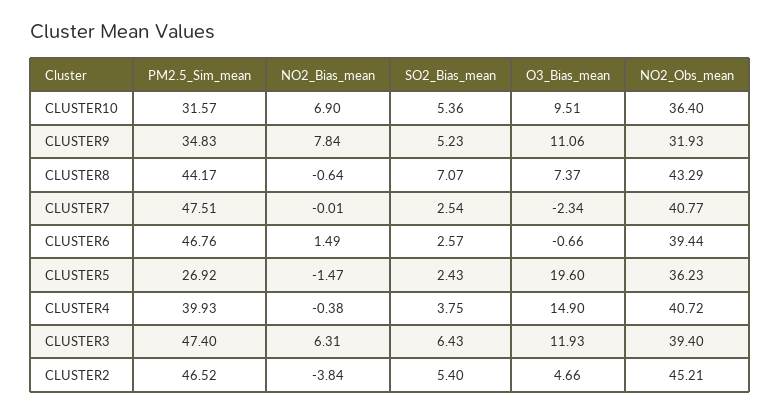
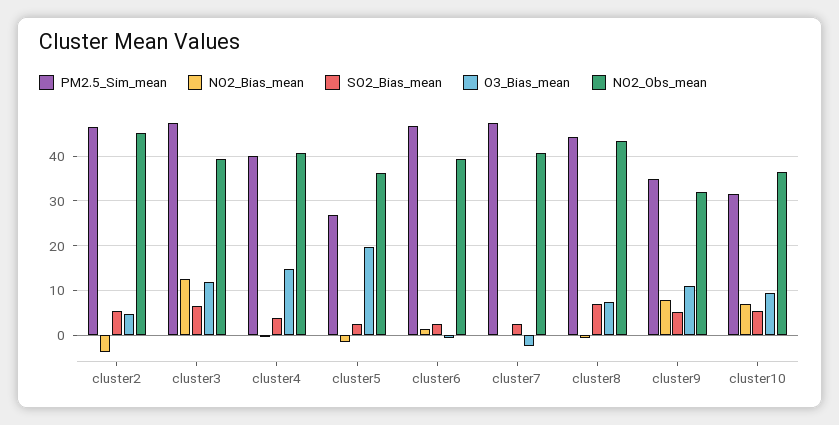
  {
    "PM2.5_Sim_mean": {
      "CLUSTER10": 31.57,
      "CLUSTER9": 34.83,
      "CLUSTER8": 44.17,
      "CLUSTER7": 47.51,
      "CLUSTER6": 46.76,
      "CLUSTER5": 26.92,
      "CLUSTER4": 39.93,
      "CLUSTER3": 47.4,
      "CLUSTER2": 46.52
    },
    "NO2_Bias_mean": {
      "CLUSTER10": 6.9,
      "CLUSTER9": 7.84,
      "CLUSTER8": -0.64,
      "CLUSTER7": -0.01,
      "CLUSTER6": 1.49,
      "CLUSTER5": -1.47,
      "CLUSTER4": -0.38,
-     "CLUSTER3": 6.31,
+     "CLUSTER3": 12,
      "CLUSTER2": -3.84
    },
    "SO2_Bias_mean": {
      "CLUSTER10": 5.36,
      "CLUSTER9": 5.23,
      "CLUSTER8": 7.07,
      "CLUSTER7": 2.54,
      "CLUSTER6": 2.57,
      "CLUSTER5": 2.43,
      "CLUSTER4": 3.75,
      "CLUSTER3": 6.43,
      "CLUSTER2": 5.4
    },
    "O3_Bias_mean": {
      "CLUSTER10": 9.51,
      "CLUSTER9": 11.06,
      "CLUSTER8": 7.37,
      "CLUSTER7": -2.34,
      "CLUSTER6": -0.66,
      "CLUSTER5": 19.6,
      "CLUSTER4": 14.9,
      "CLUSTER3": 11.93,
      "CLUSTER2": 4.66
    },
    "NO2_Obs_mean": {
      "CLUSTER10": 36.4,
      "CLUSTER9": 31.93,
      "CLUSTER8": 43.29,
      "CLUSTER7": 40.77,
      "CLUSTER6": 39.44,
      "CLUSTER5": 36.23,
      "CLUSTER4": 40.72,
      "CLUSTER3": 39.4,
      "CLUSTER2": 45.21
    }
  }

